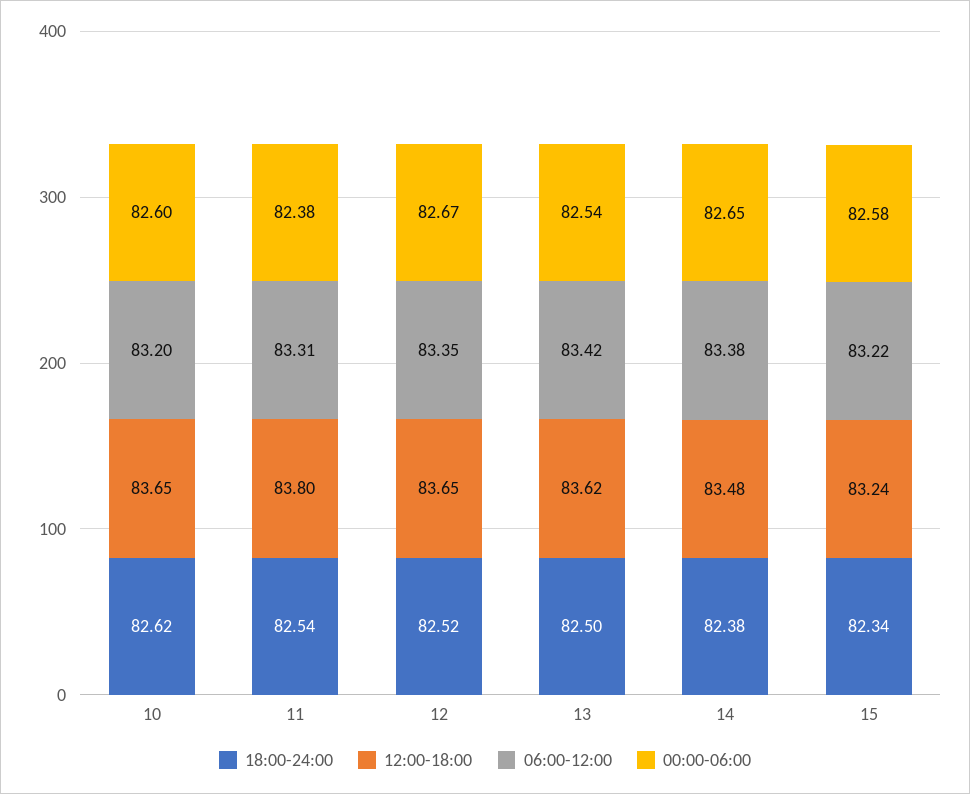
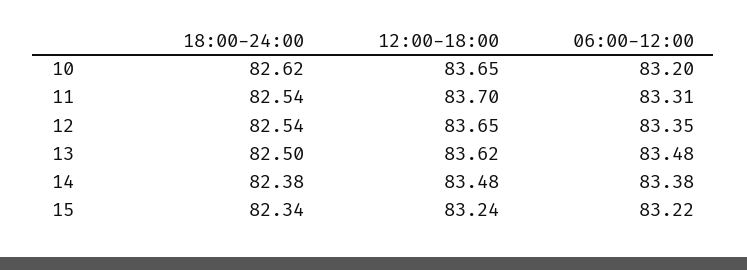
  {
    "18:00-24:00": {
      "10": 82.62,
      "11": 82.54,
-     "12": 82.52,
+     "12": 82.54,
      "13": 82.5,
      "14": 82.38,
      "15": 82.34
    },
    "12:00-18:00": {
      "10": 83.65,
-     "11": 83.8,
+     "11": 83.7,
      "12": 83.65,
      "13": 83.62,
      "14": 83.48,
      "15": 83.24
    },
    "06:00-12:00": {
      "10": 83.2,
      "11": 83.31,
      "12": 83.35,
-     "13": 83.42,
+     "13": 83.48,
      "14": 83.38,
      "15": 83.22
-   },
+   }
-   "00:00-06:00": {
-     "10": 82.6,
-     "11": 82.38,
-     "12": 82.67,
-     "13": 82.54,
-     "14": 82.65,
-     "15": 82.58
-   }
  }

